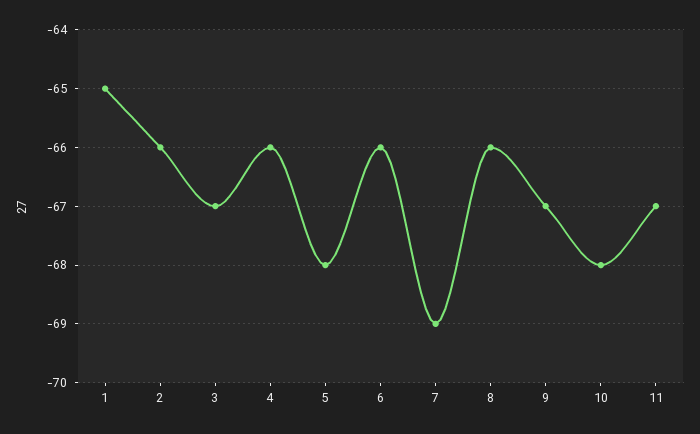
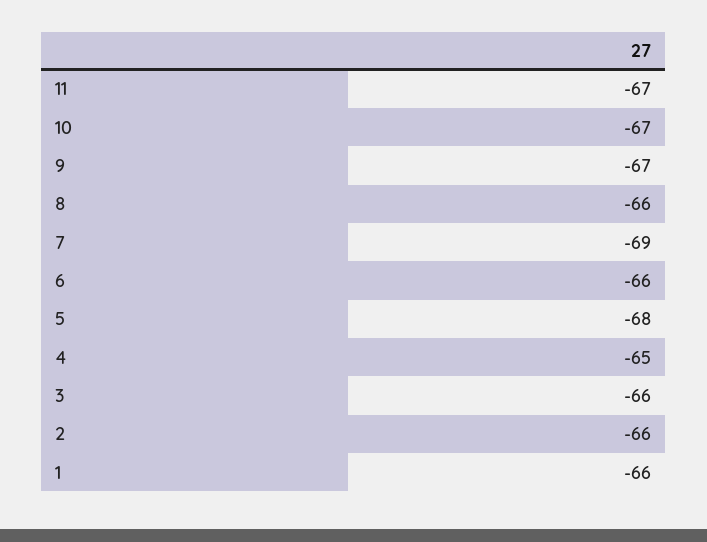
  {
-   "1": -65,
+   "1": -66,
    "2": -66,
-   "3": -67,
+   "3": -66,
-   "4": -66,
+   "4": -65,
    "5": -68,
    "6": -66,
    "7": -69,
    "8": -66,
    "9": -67,
-   "10": -68,
+   "10": -67,
    "11": -67
  }

